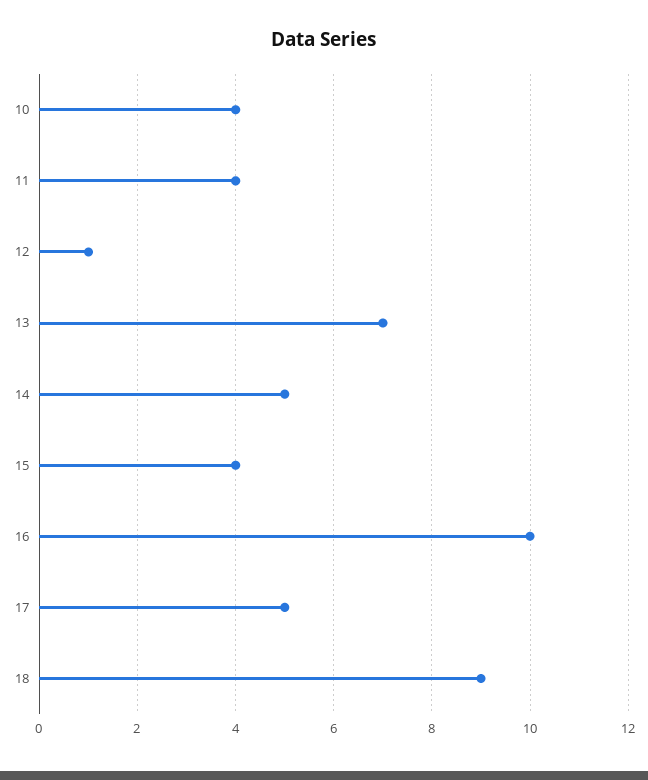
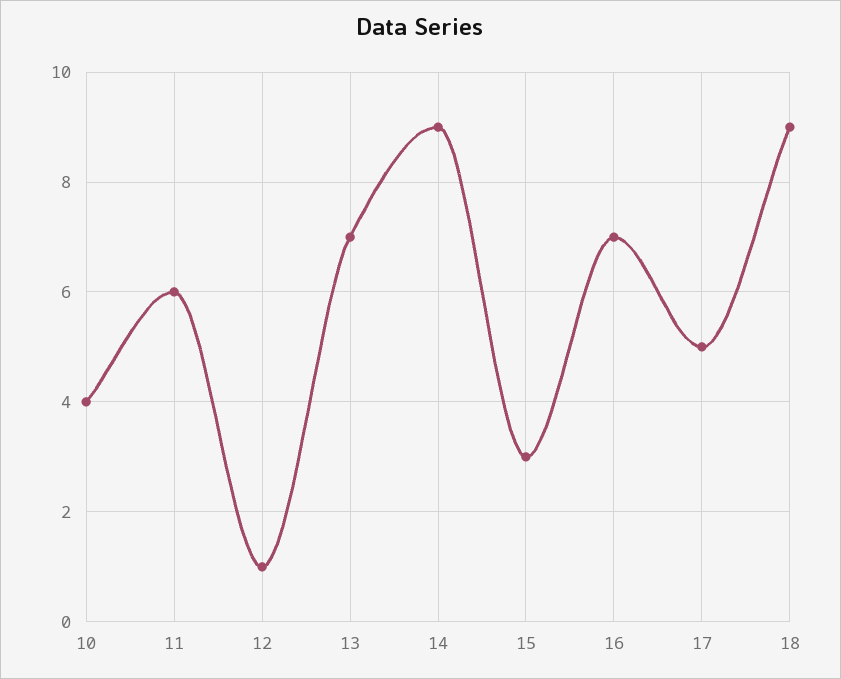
  {
    "10": 4,
-   "11": 4,
+   "11": 6,
    "12": 1,
    "13": 7,
-   "14": 5,
+   "14": 9,
-   "15": 4,
+   "15": 3,
-   "16": 10,
+   "16": 7,
    "17": 5,
    "18": 9
  }

